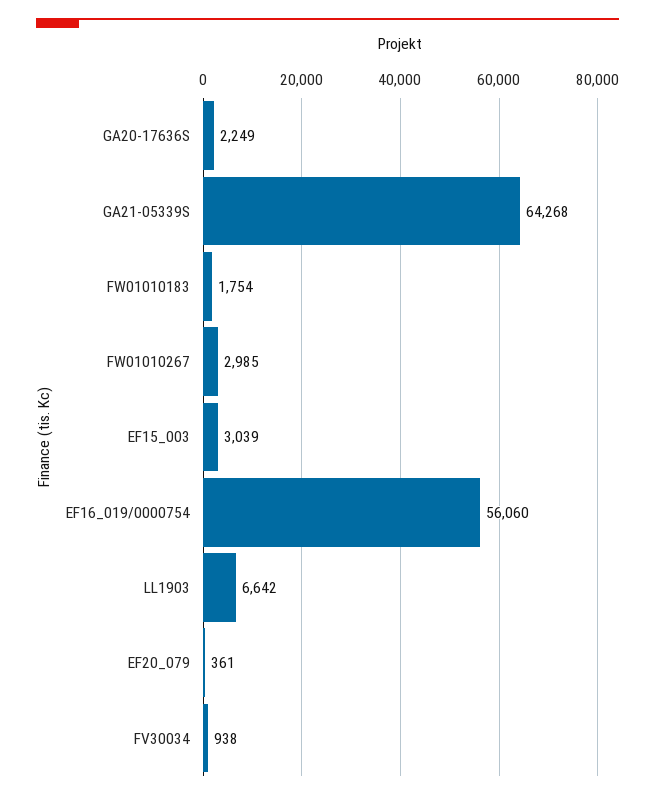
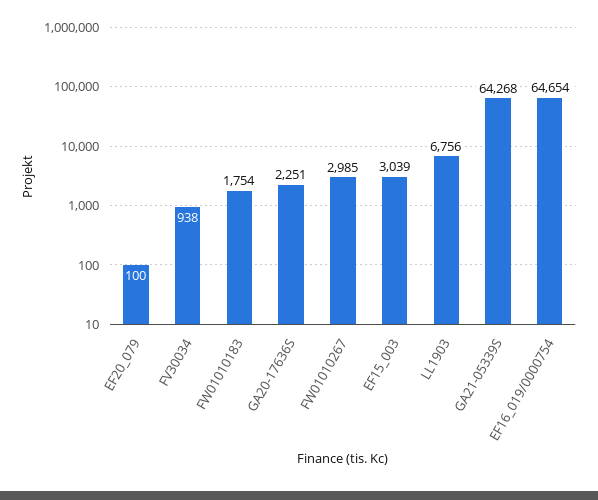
  {
-   "GA20-17636S": 2249,
+   "GA20-17636S": 2251,
    "GA21-05339S": 64268,
    "FW01010183": 1754,
    "FW01010267": 2985,
    "EF15_003": 3039,
-   "EF16_019/0000754": 56060,
+   "EF16_019/0000754": 64654,
-   "LL1903": 6642,
+   "LL1903": 6756,
-   "EF20_079": 361,
+   "EF20_079": 100,
    "FV30034": 938
  }

